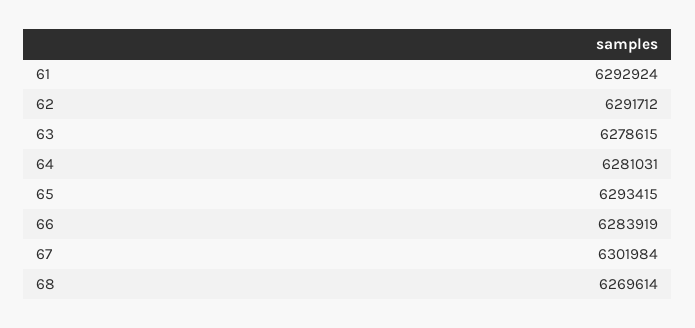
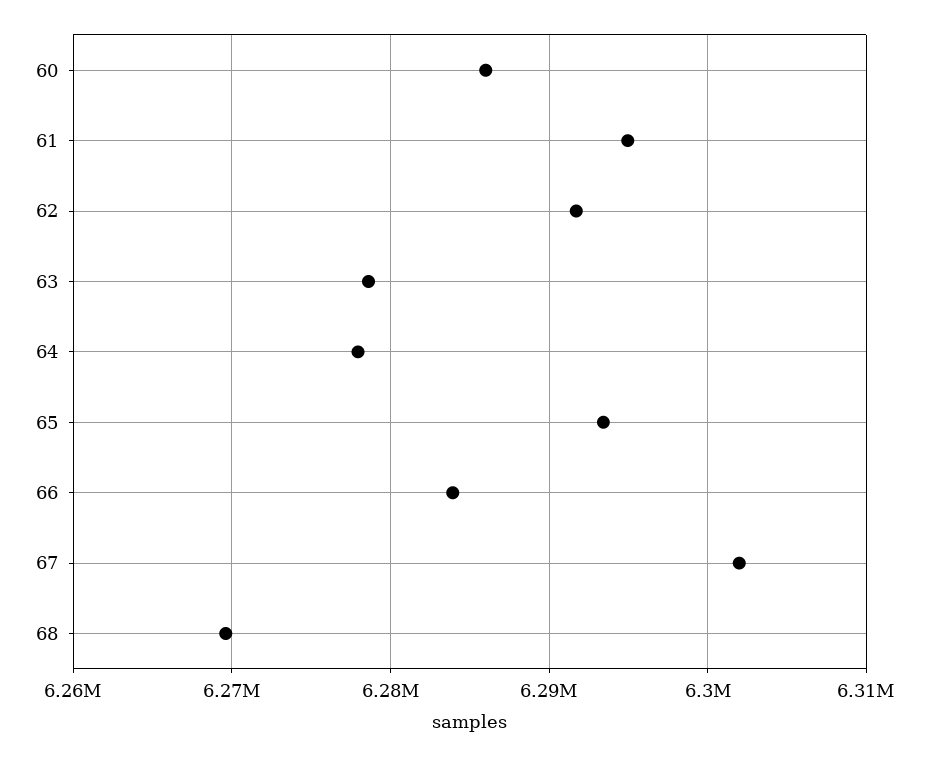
  {
-   "61": 6292924,
+   "61": 6295000,
    "62": 6291712,
    "63": 6278615,
-   "64": 6281031,
+   "64": 6278000,
    "65": 6293415,
    "66": 6283919,
    "67": 6301984,
-   "68": 6269614
+   "68": 6269614,
+   "60": 6286000
  }

